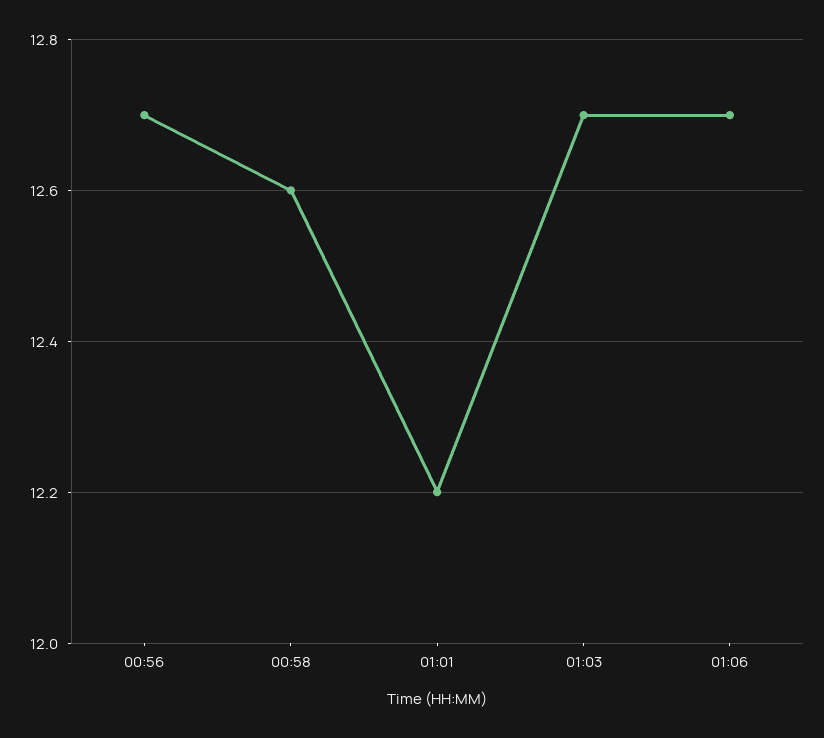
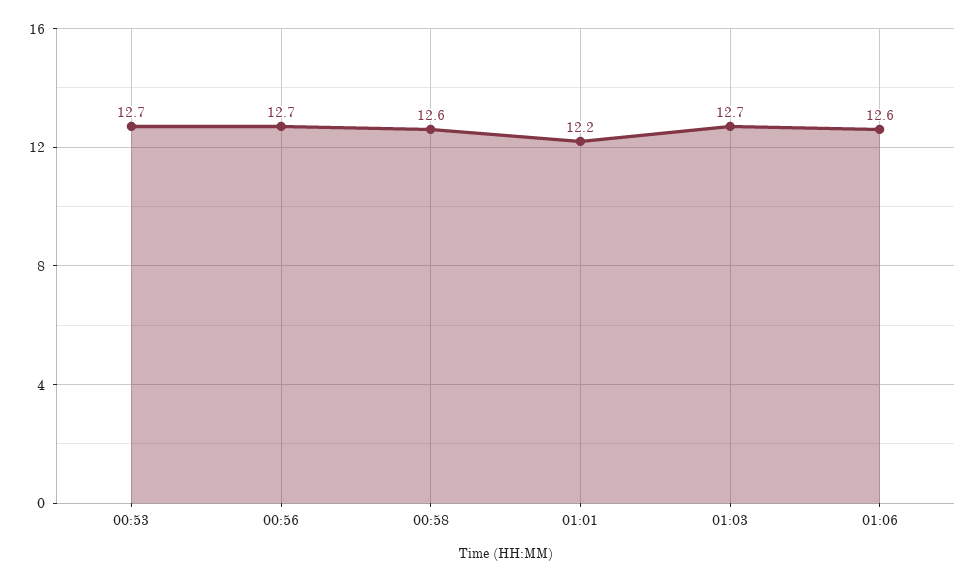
  {
    "00:56": 12.7,
    "00:58": 12.6,
    "01:01": 12.2,
    "01:03": 12.7,
-   "01:06": 12.7
+   "01:06": 12.6,
+   "00:53": 12.7
  }

